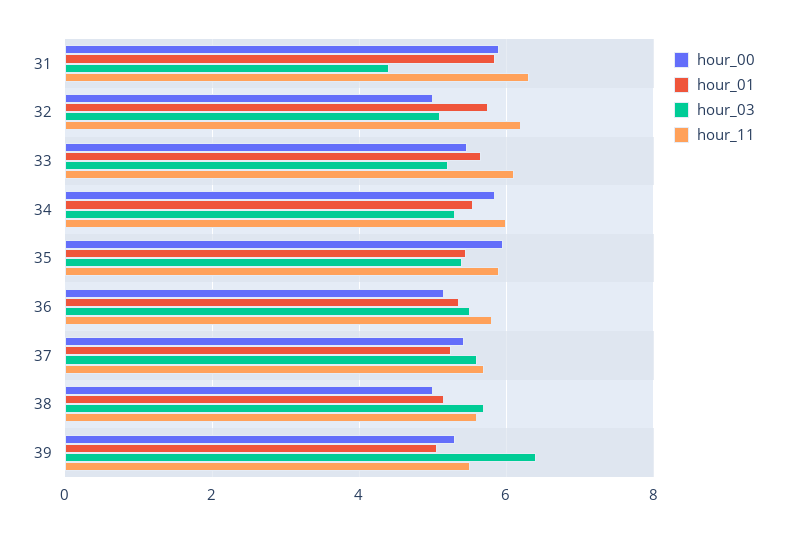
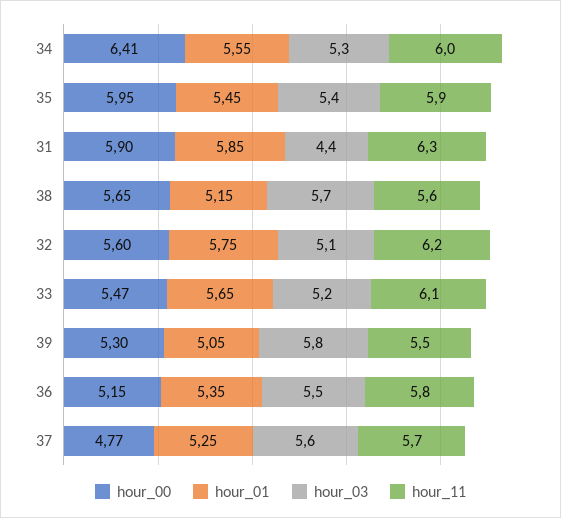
  {
    "hour_00": {
      "31": 5.9,
-     "32": 5,
+     "32": 5.6,
      "33": 5.47,
-     "34": 5.8,
+     "34": 6.41,
      "35": 5.95,
      "36": 5.15,
-     "37": 5.4,
+     "37": 4.77,
-     "38": 5,
+     "38": 5.65,
      "39": 5.3
    },
    "hour_01": {
      "31": 5.85,
      "32": 5.75,
      "33": 5.65,
      "34": 5.55,
      "35": 5.45,
      "36": 5.35,
      "37": 5.25,
      "38": 5.15,
      "39": 5.05
    },
    "hour_03": {
      "31": 4.4,
      "32": 5.1,
      "33": 5.2,
      "34": 5.3,
      "35": 5.4,
      "36": 5.5,
      "37": 5.6,
      "38": 5.7,
-     "39": 6.4
+     "39": 5.8
    },
    "hour_11": {
      "31": 6.3,
      "32": 6.2,
      "33": 6.1,
      "34": 6,
      "35": 5.9,
      "36": 5.8,
      "37": 5.7,
      "38": 5.6,
      "39": 5.5
    }
  }

